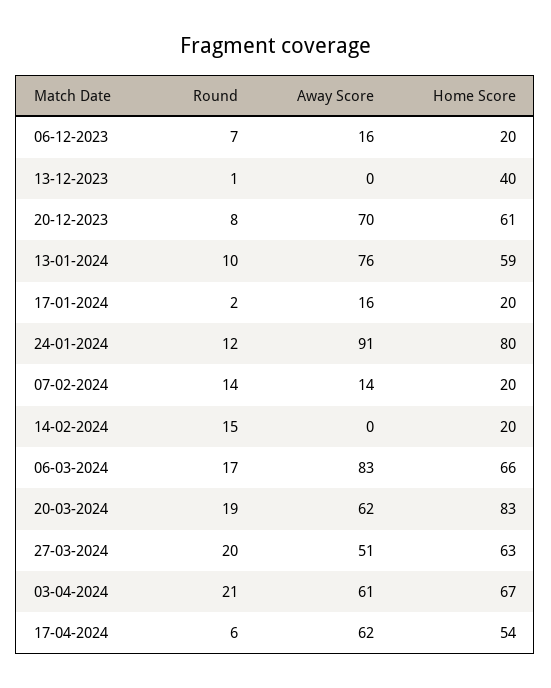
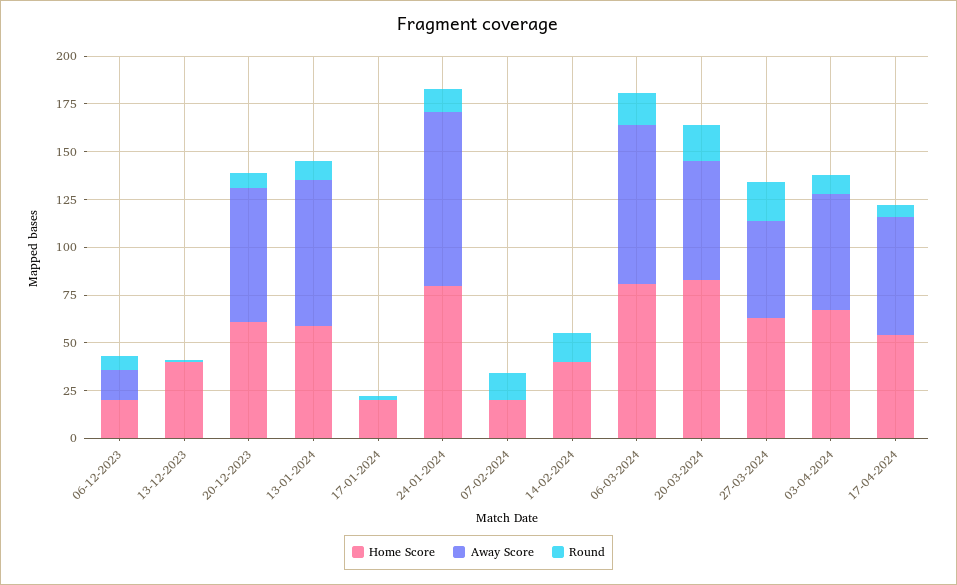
  {
    "Round": {
      "06-12-2023": 7,
      "13-12-2023": 1,
      "20-12-2023": 8,
      "13-01-2024": 10,
      "17-01-2024": 2,
      "24-01-2024": 12,
      "07-02-2024": 14,
      "14-02-2024": 15,
      "06-03-2024": 17,
      "20-03-2024": 19,
      "27-03-2024": 20,
-     "03-04-2024": 21,
+     "03-04-2024": 10,
      "17-04-2024": 6
    },
    "Away Score": {
      "06-12-2023": 16,
      "13-12-2023": 0,
      "20-12-2023": 70,
      "13-01-2024": 76,
-     "17-01-2024": 16,
+     "17-01-2024": 0,
      "24-01-2024": 91,
-     "07-02-2024": 14,
+     "07-02-2024": 0,
      "14-02-2024": 0,
      "06-03-2024": 83,
      "20-03-2024": 62,
      "27-03-2024": 51,
      "03-04-2024": 61,
      "17-04-2024": 62
    },
    "Home Score": {
      "06-12-2023": 20,
      "13-12-2023": 40,
      "20-12-2023": 61,
      "13-01-2024": 59,
      "17-01-2024": 20,
      "24-01-2024": 80,
      "07-02-2024": 20,
-     "14-02-2024": 20,
+     "14-02-2024": 40,
-     "06-03-2024": 66,
+     "06-03-2024": 80,
      "20-03-2024": 83,
      "27-03-2024": 63,
      "03-04-2024": 67,
      "17-04-2024": 54
    }
  }

